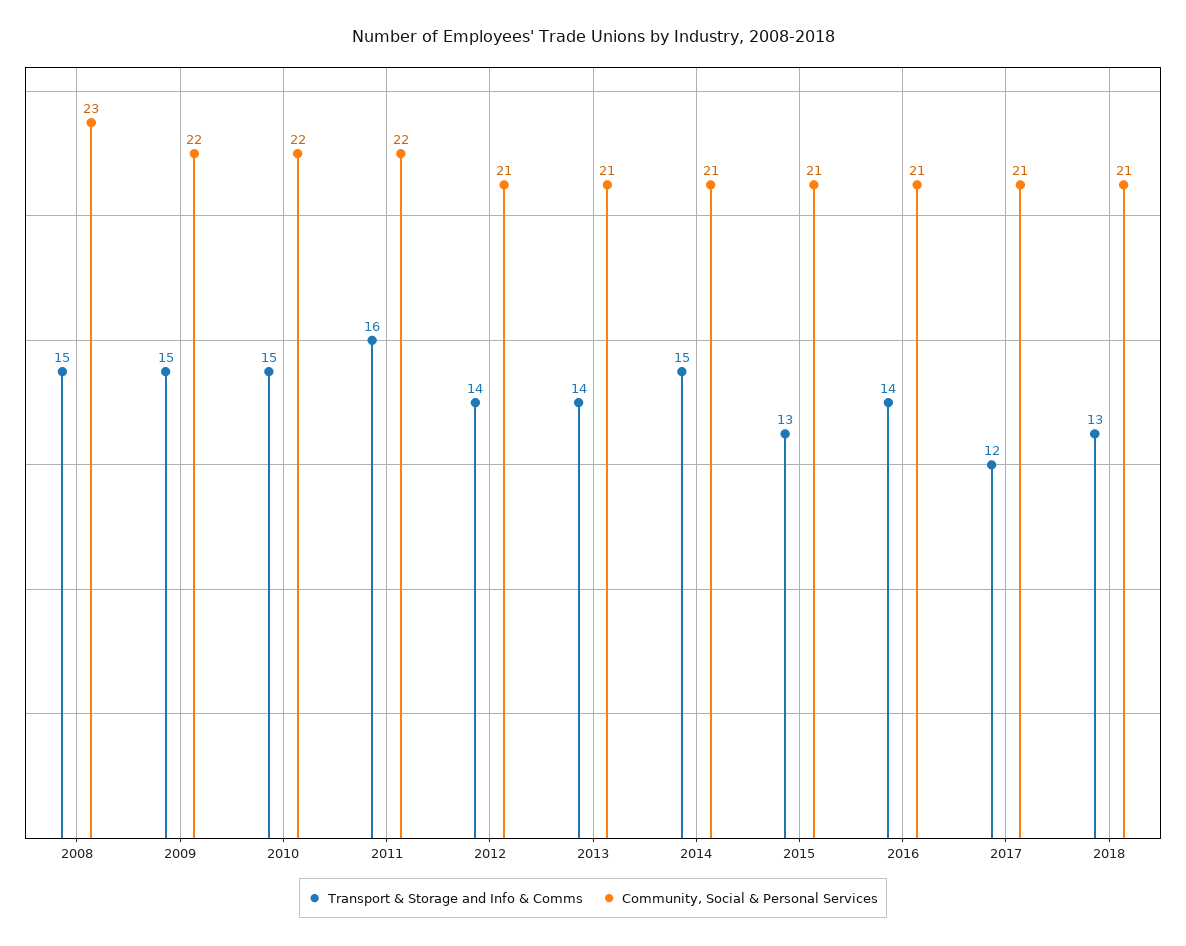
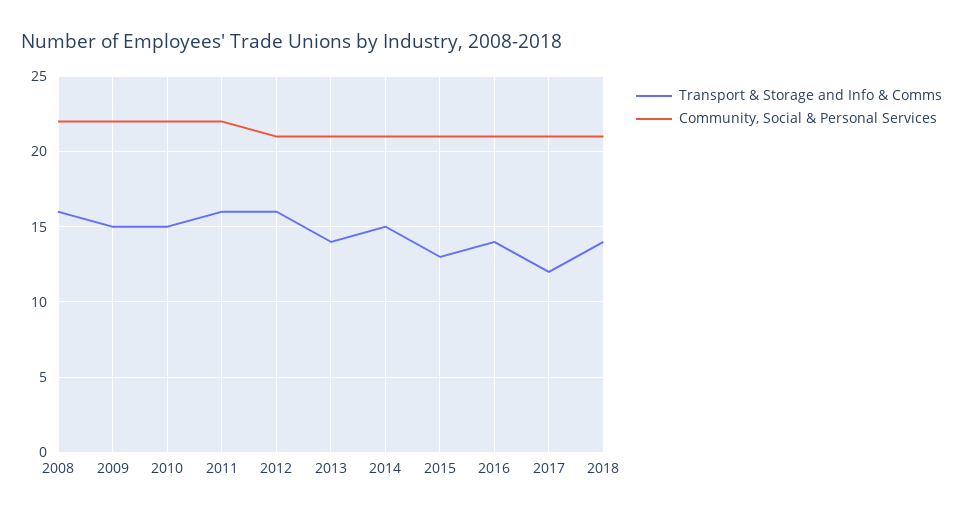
  {
    "Transport & Storage and Info & Comms": {
-     "2008": 15,
+     "2008": 16,
      "2009": 15,
      "2010": 15,
      "2011": 16,
-     "2012": 14,
+     "2012": 16,
      "2013": 14,
      "2014": 15,
      "2015": 13,
      "2016": 14,
      "2017": 12,
-     "2018": 13
+     "2018": 14
    },
    "Community, Social & Personal Services": {
-     "2008": 23,
+     "2008": 22,
      "2009": 22,
      "2010": 22,
      "2011": 22,
      "2012": 21,
      "2013": 21,
      "2014": 21,
      "2015": 21,
      "2016": 21,
      "2017": 21,
      "2018": 21
    }
  }

